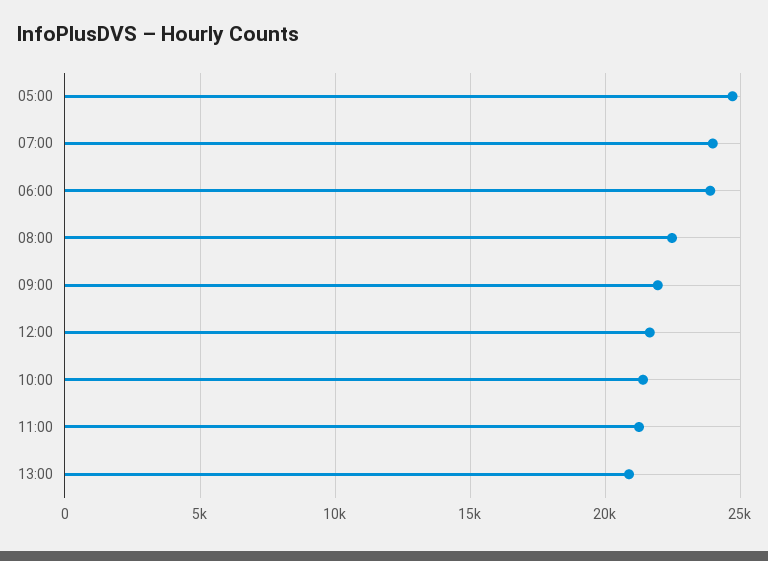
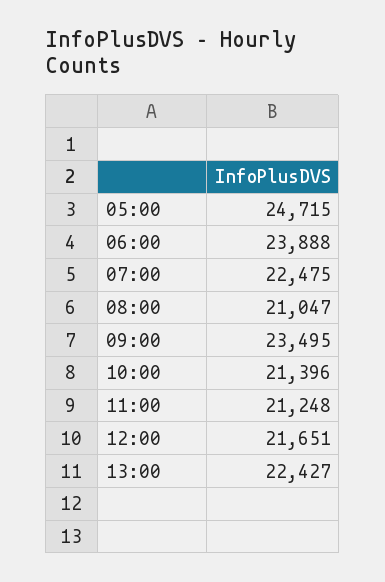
  {
    "05:00": 24715,
-   "07:00": 24000,
+   "07:00": 22475,
    "06:00": 23888,
-   "08:00": 22500,
+   "08:00": 21047,
-   "09:00": 22000,
+   "09:00": 23495,
    "12:00": 21651,
    "10:00": 21396,
    "11:00": 21248,
-   "13:00": 21000
+   "13:00": 22427
  }

